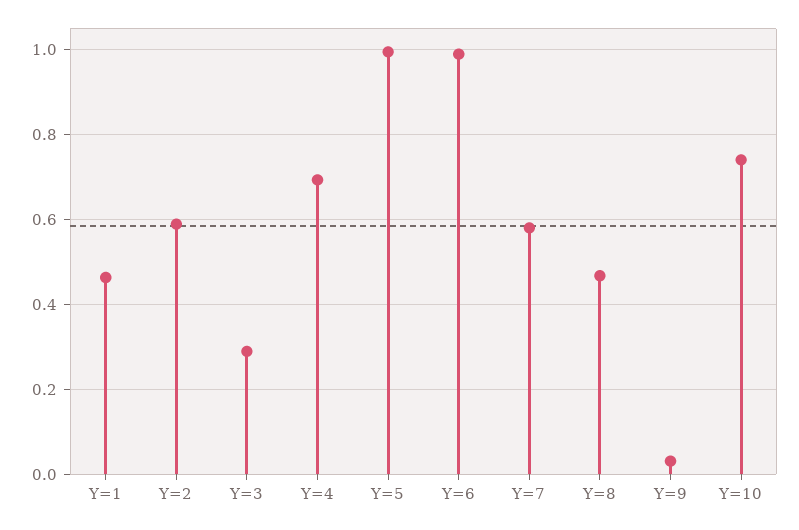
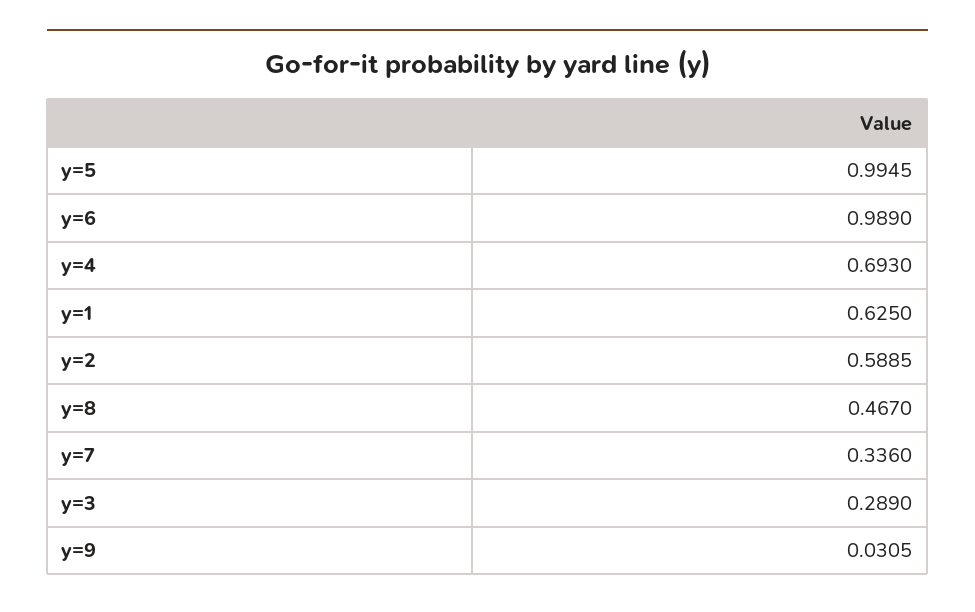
  {
-   "Y=1": 0.46,
+   "Y=1": 0.625,
    "Y=2": 0.5885,
    "Y=3": 0.289,
    "Y=4": 0.693,
    "Y=5": 0.9945,
    "Y=6": 0.989,
-   "Y=7": 0.58,
+   "Y=7": 0.336,
    "Y=8": 0.467,
-   "Y=9": 0.0305,
+   "Y=9": 0.0305
-   "Y=10": 0.74
  }

